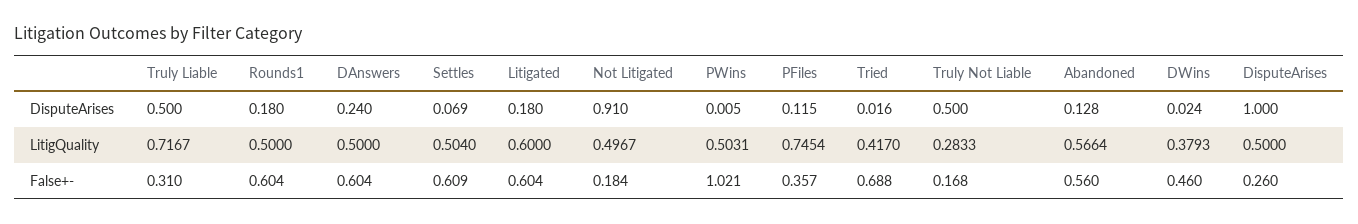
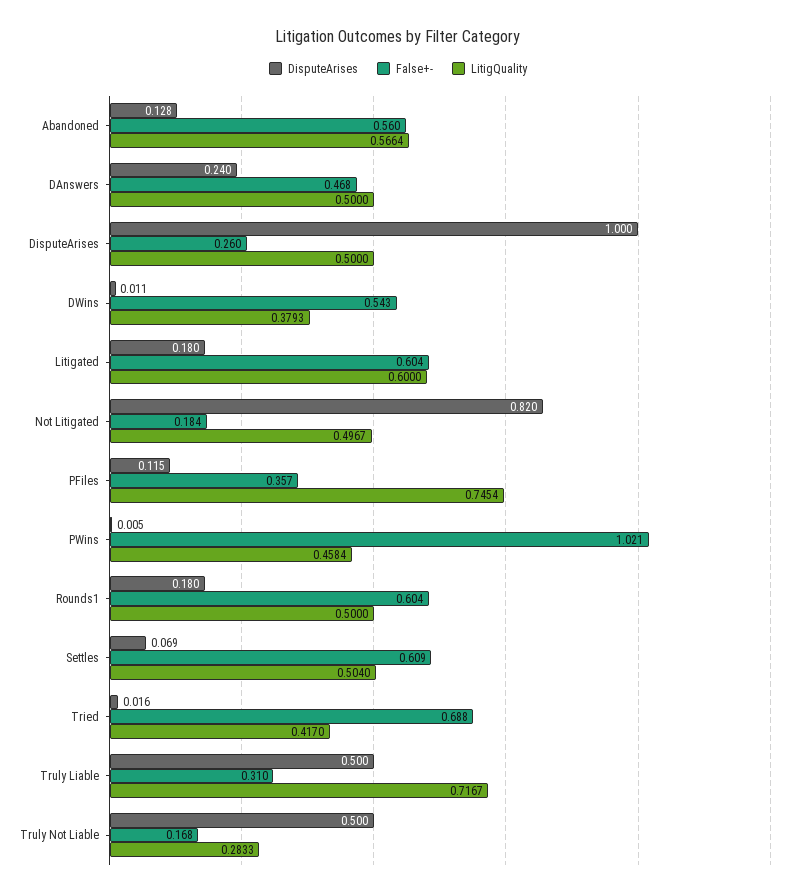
  {
    "DisputeArises": {
      "Truly Liable": 0.5,
      "Rounds1": 0.18,
      "DAnswers": 0.24,
      "Settles": 0.069,
      "Litigated": 0.18,
-     "Not Litigated": 0.91,
+     "Not Litigated": 0.82,
      "PWins": 0.005,
      "PFiles": 0.115,
      "Tried": 0.016,
      "Truly Not Liable": 0.5,
      "Abandoned": 0.128,
-     "DWins": 0.024,
+     "DWins": 0.011,
      "DisputeArises": 1
    },
    "LitigQuality": {
      "Truly Liable": 0.7167,
      "Rounds1": 0.5,
      "DAnswers": 0.5,
      "Settles": 0.504,
      "Litigated": 0.6,
      "Not Litigated": 0.4967,
-     "PWins": 0.5031,
+     "PWins": 0.4584,
      "PFiles": 0.7454,
      "Tried": 0.417,
      "Truly Not Liable": 0.2833,
      "Abandoned": 0.5664,
      "DWins": 0.3793,
      "DisputeArises": 0.5
    },
    "False+-": {
      "Truly Liable": 0.31,
      "Rounds1": 0.604,
-     "DAnswers": 0.604,
+     "DAnswers": 0.468,
      "Settles": 0.609,
      "Litigated": 0.604,
      "Not Litigated": 0.184,
      "PWins": 1.021,
      "PFiles": 0.357,
      "Tried": 0.688,
      "Truly Not Liable": 0.168,
      "Abandoned": 0.56,
-     "DWins": 0.46,
+     "DWins": 0.543,
      "DisputeArises": 0.26
    }
  }

